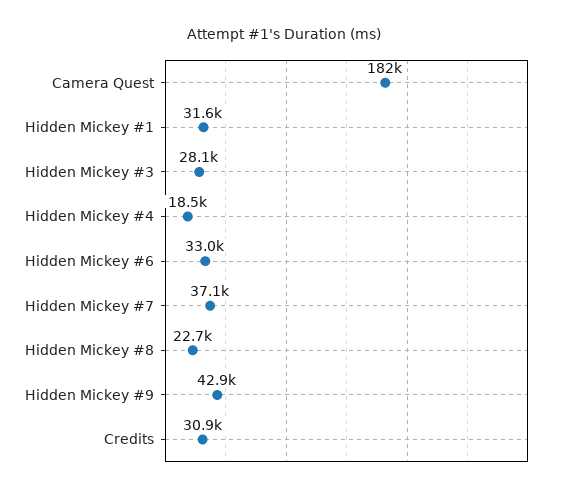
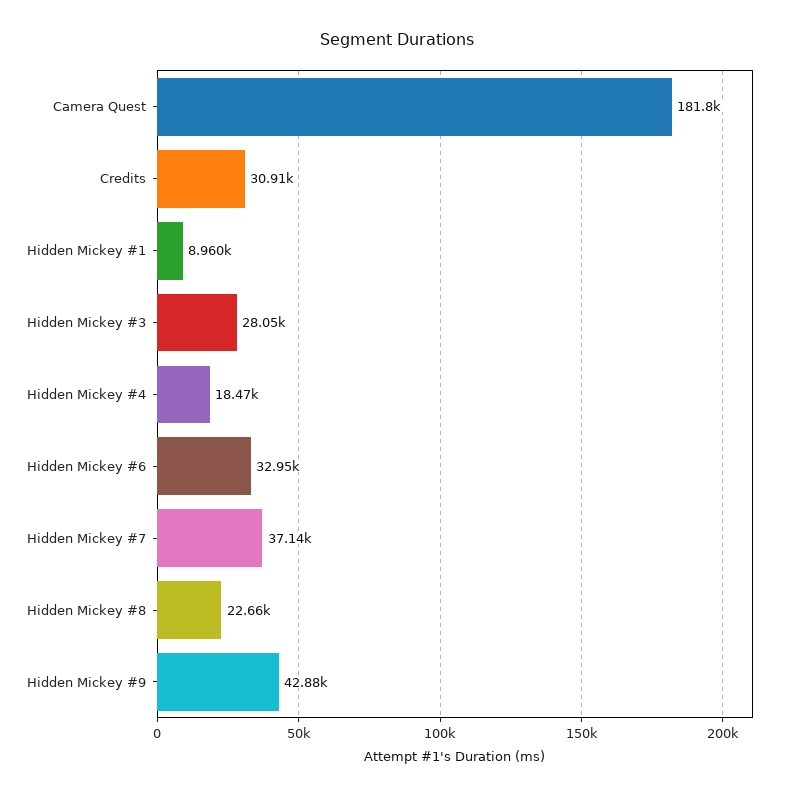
  {
    "Camera Quest": 181800,
-   "Hidden Mickey #1": 31600,
+   "Hidden Mickey #1": 8960,
    "Hidden Mickey #3": 28050,
    "Hidden Mickey #4": 18470,
    "Hidden Mickey #6": 32950,
    "Hidden Mickey #7": 37140,
    "Hidden Mickey #8": 22660,
    "Hidden Mickey #9": 42880,
    "Credits": 30910
  }

